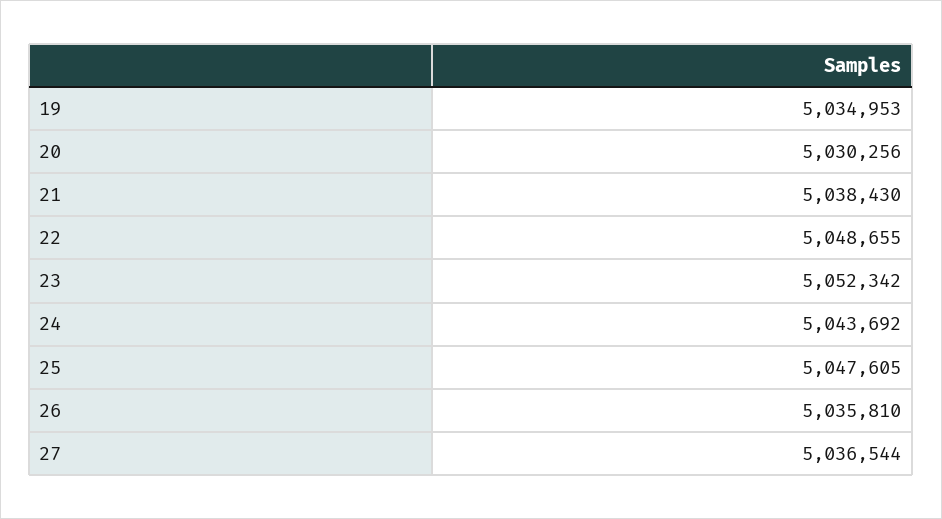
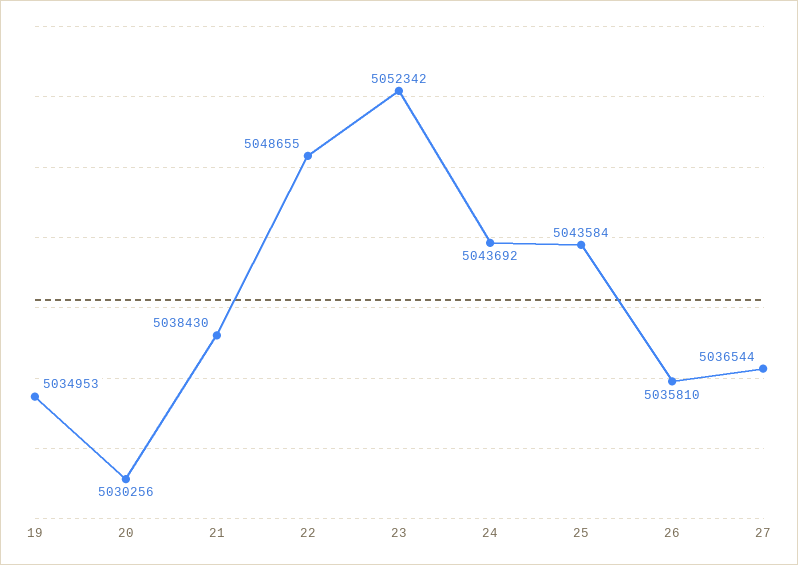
  {
    "19": 5034953,
    "20": 5030256,
    "21": 5038430,
    "22": 5048655,
    "23": 5052342,
    "24": 5043692,
-   "25": 5047605,
+   "25": 5043584,
    "26": 5035810,
    "27": 5036544
  }

